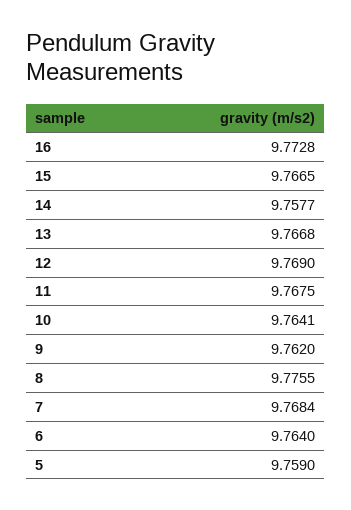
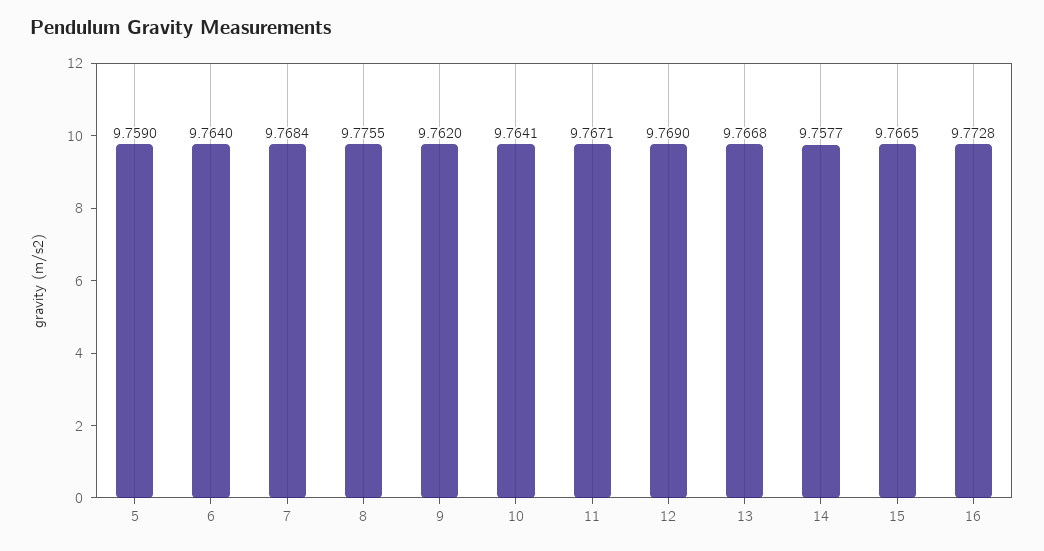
  {
    "16": 9.7728,
    "15": 9.7665,
    "14": 9.7577,
    "13": 9.7668,
    "12": 9.769,
-   "11": 9.7675,
+   "11": 9.7671,
    "10": 9.7641,
    "9": 9.762,
    "8": 9.7755,
    "7": 9.7684,
    "6": 9.764,
    "5": 9.759
  }

